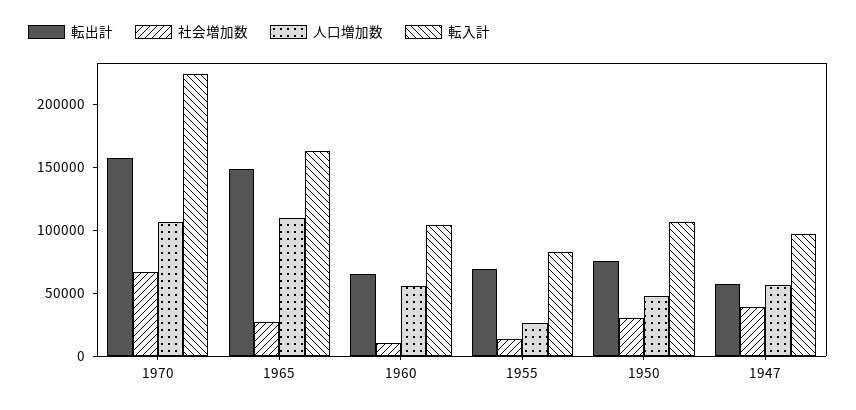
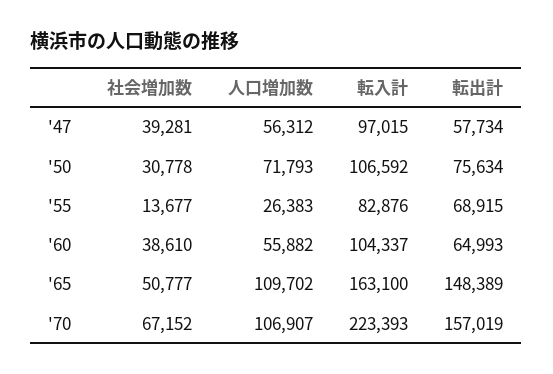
  {
    "転出計": {
      "1970": 157019,
      "1965": 148389,
      "1960": 64993,
      "1955": 68915,
      "1950": 75634,
      "1947": 57734
    },
    "社会増加数": {
      "1970": 67152,
-     "1965": 30000,
+     "1965": 50777,
-     "1960": 10000,
+     "1960": 38610,
      "1955": 13677,
      "1950": 30778,
      "1947": 39281
    },
    "人口増加数": {
      "1970": 106907,
      "1965": 109702,
      "1960": 55882,
      "1955": 26383,
-     "1950": 50000,
+     "1950": 71793,
      "1947": 56312
    },
    "転入計": {
      "1970": 223393,
      "1965": 163100,
      "1960": 104337,
      "1955": 82876,
      "1950": 106592,
      "1947": 97015
    }
  }

